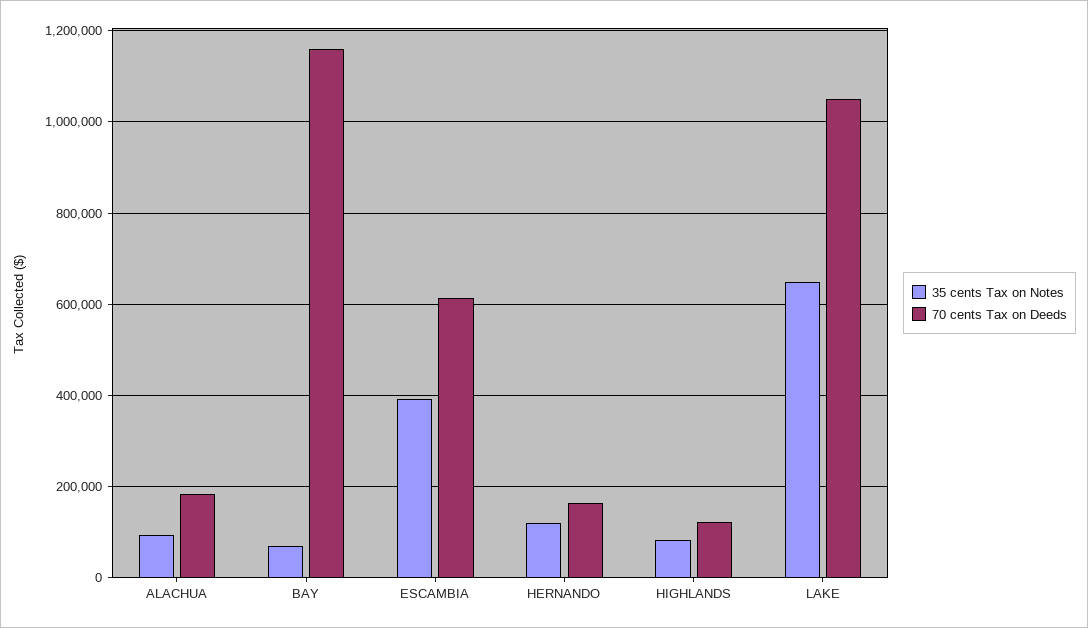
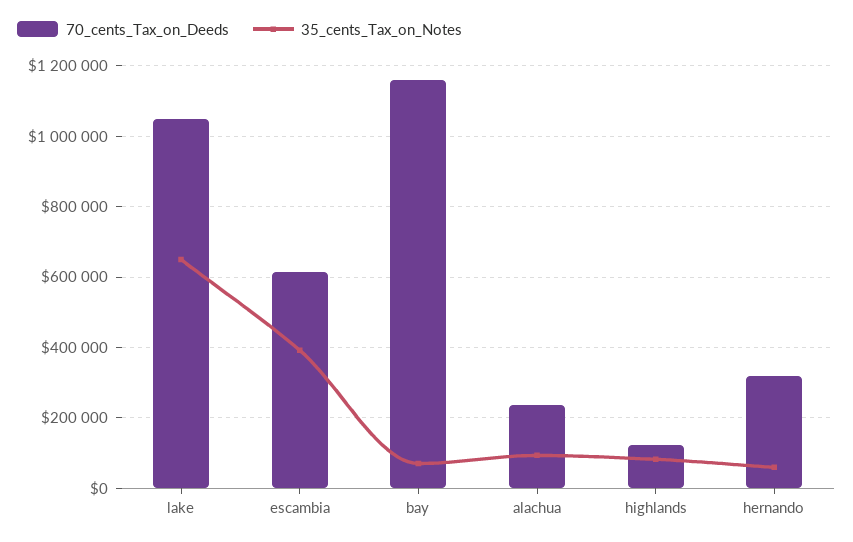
  {
    "35 cents Tax on Notes": {
      "ALACHUA": 100000,
      "BAY": 80000,
      "ESCAMBIA": 400000,
-     "HERNANDO": 120000,
+     "HERNANDO": 60000,
      "HIGHLANDS": 80000,
      "LAKE": 640000
    },
    "70 cents Tax on Deeds": {
-     "ALACHUA": 180000,
+     "ALACHUA": 240000,
      "BAY": 1160000,
      "ESCAMBIA": 620000,
-     "HERNANDO": 160000,
+     "HERNANDO": 320000,
      "HIGHLANDS": 120000,
      "LAKE": 1040000
    }
  }

